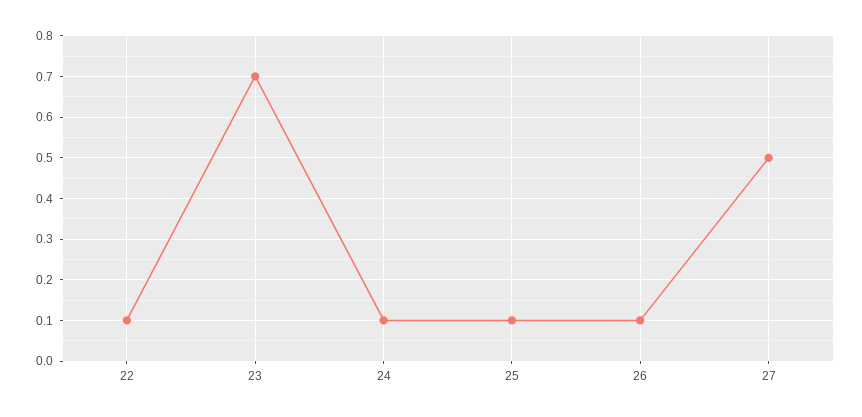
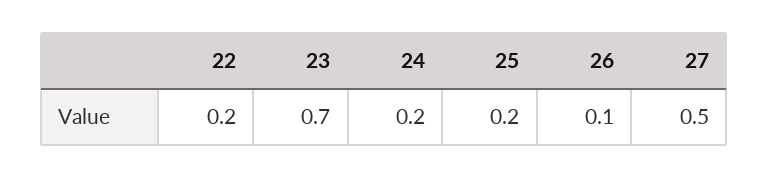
  {
-   "22": 0.1,
+   "22": 0.2,
    "23": 0.7,
-   "24": 0.1,
+   "24": 0.2,
-   "25": 0.1,
+   "25": 0.2,
    "26": 0.1,
    "27": 0.5
  }

